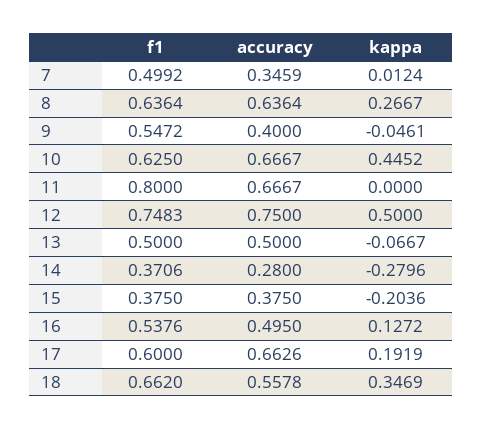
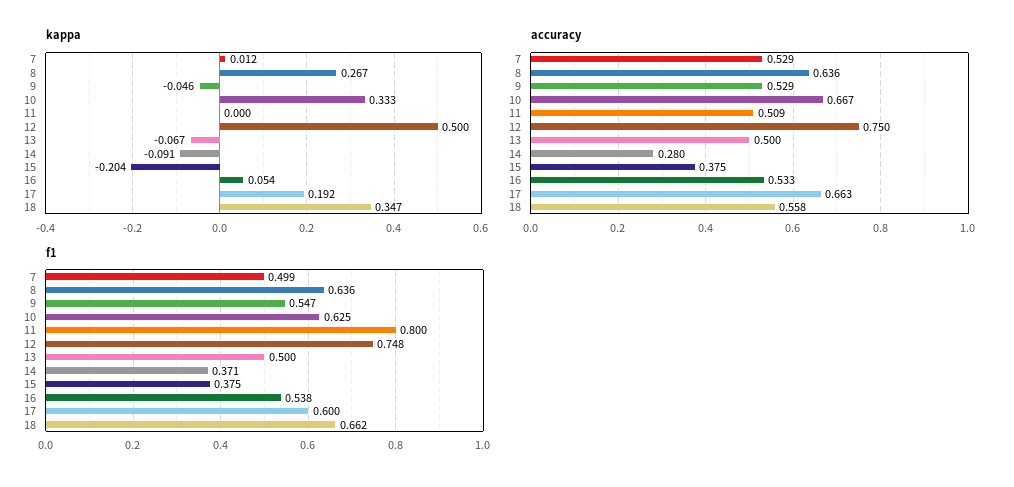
  {
    "f1": {
      "7": 0.4992,
      "8": 0.6364,
      "9": 0.5472,
      "10": 0.625,
      "11": 0.8,
      "12": 0.7483,
      "13": 0.5,
      "14": 0.3706,
      "15": 0.375,
      "16": 0.5376,
      "17": 0.6,
      "18": 0.662
    },
    "accuracy": {
-     "7": 0.3459,
+     "7": 0.529,
      "8": 0.6364,
-     "9": 0.4,
+     "9": 0.529,
      "10": 0.6667,
-     "11": 0.6667,
+     "11": 0.509,
      "12": 0.75,
      "13": 0.5,
      "14": 0.28,
      "15": 0.375,
-     "16": 0.495,
+     "16": 0.533,
      "17": 0.6626,
      "18": 0.5578
    },
    "kappa": {
      "7": 0.0124,
      "8": 0.2667,
      "9": -0.0461,
-     "10": 0.4452,
+     "10": 0.333,
      "11": 0,
      "12": 0.5,
      "13": -0.0667,
-     "14": -0.2796,
+     "14": -0.091,
      "15": -0.2036,
-     "16": 0.1272,
+     "16": 0.054,
      "17": 0.1919,
      "18": 0.3469
    }
  }

